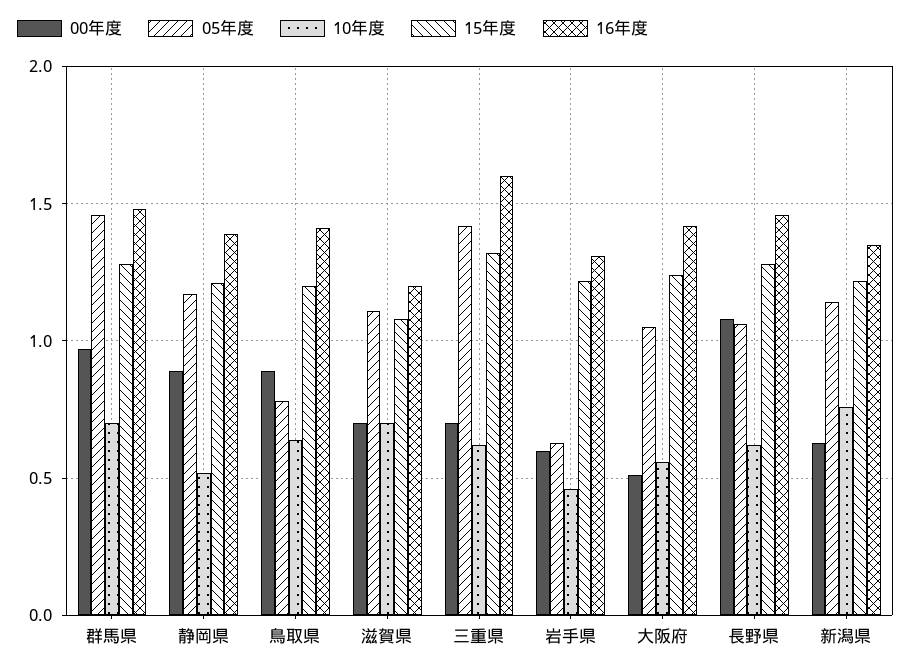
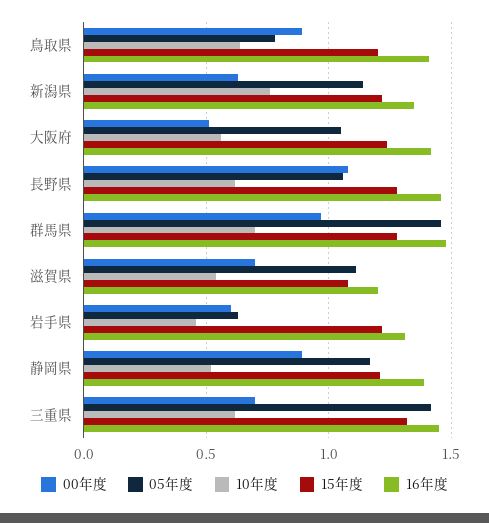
  {
    "00年度": {
      "群馬県": 0.95,
      "静岡県": 0.9,
      "鳥取県": 0.9,
      "滋賀県": 0.7,
      "三重県": 0.7,
      "岩手県": 0.6,
      "大阪府": 0.5,
      "長野県": 1.1,
      "新潟県": 0.65
    },
    "05年度": {
      "群馬県": 1.45,
      "静岡県": 1.15,
      "鳥取県": 0.8,
      "滋賀県": 1.1,
      "三重県": 1.4,
      "岩手県": 0.65,
      "大阪府": 1.05,
      "長野県": 1.05,
      "新潟県": 1.15
    },
    "10年度": {
      "群馬県": 0.7,
      "静岡県": 0.5,
      "鳥取県": 0.65,
-     "滋賀県": 0.7,
+     "滋賀県": 0.55,
      "三重県": 0.6,
      "岩手県": 0.45,
      "大阪府": 0.55,
      "長野県": 0.6,
      "新潟県": 0.75
    },
    "15年度": {
      "群馬県": 1.3,
      "静岡県": 1.2,
      "鳥取県": 1.2,
      "滋賀県": 1.1,
      "三重県": 1.3,
      "岩手県": 1.2,
      "大阪府": 1.25,
      "長野県": 1.3,
      "新潟県": 1.2
    },
    "16年度": {
      "群馬県": 1.5,
      "静岡県": 1.4,
      "鳥取県": 1.4,
      "滋賀県": 1.2,
-     "三重県": 1.6,
+     "三重県": 1.45,
      "岩手県": 1.3,
      "大阪府": 1.4,
      "長野県": 1.45,
      "新潟県": 1.35
    }
  }

